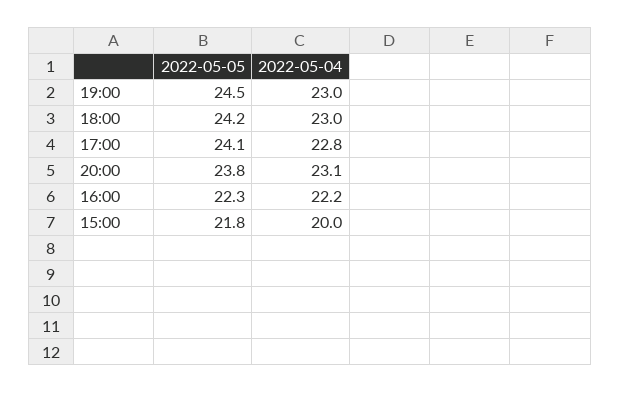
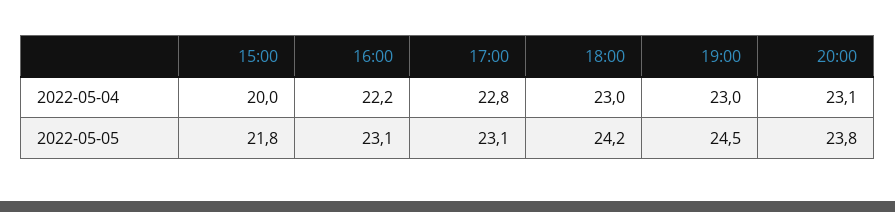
  {
    "2022-05-05": {
      "19:00": 24.5,
      "18:00": 24.2,
-     "17:00": 24.1,
+     "17:00": 23.1,
      "20:00": 23.8,
-     "16:00": 22.3,
+     "16:00": 23.1,
      "15:00": 21.8
    },
    "2022-05-04": {
      "19:00": 23,
      "18:00": 23,
      "17:00": 22.8,
      "20:00": 23.1,
      "16:00": 22.2,
      "15:00": 20
    }
  }

